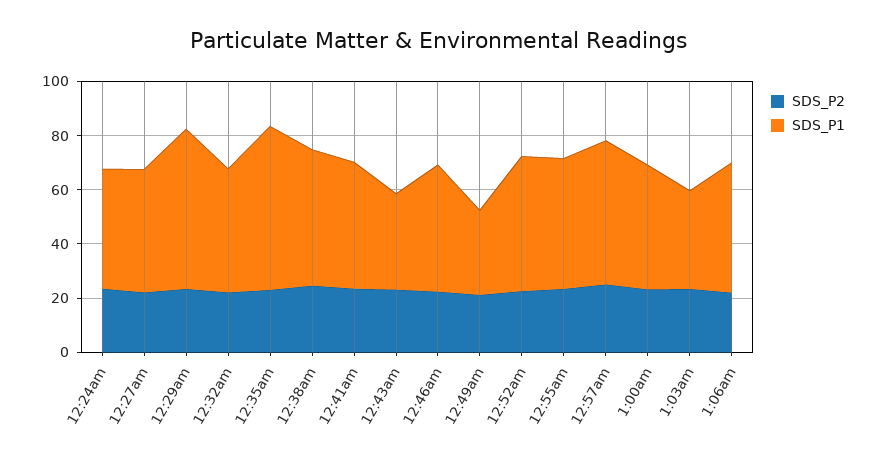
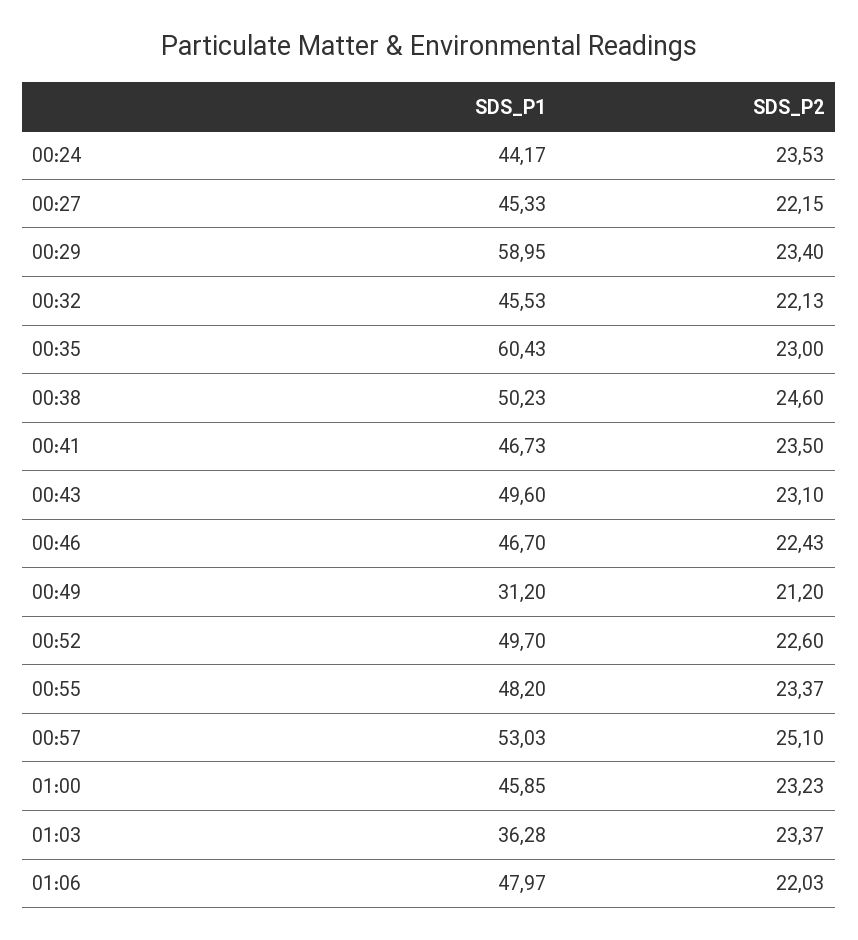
  {
    "SDS_P2": {
      "12:24am": 23.53,
      "12:27am": 22.15,
      "12:29am": 23.4,
      "12:32am": 22.13,
      "12:35am": 23,
      "12:38am": 24.6,
      "12:41am": 23.5,
      "12:43am": 23.1,
      "12:46am": 22.43,
      "12:49am": 21.2,
      "12:52am": 22.6,
      "12:55am": 23.37,
      "12:57am": 25.1,
      "1:00am": 23.23,
      "1:03am": 23.37,
      "1:06am": 22.03
    },
    "SDS_P1": {
      "12:24am": 44.17,
      "12:27am": 45.33,
      "12:29am": 58.95,
      "12:32am": 45.53,
      "12:35am": 60.43,
      "12:38am": 50.23,
      "12:41am": 46.73,
-     "12:43am": 35,
+     "12:43am": 49.6,
      "12:46am": 46.7,
      "12:49am": 31.2,
      "12:52am": 49.7,
      "12:55am": 48.2,
      "12:57am": 53.03,
      "1:00am": 45.85,
      "1:03am": 36.28,
      "1:06am": 47.97
    }
  }

